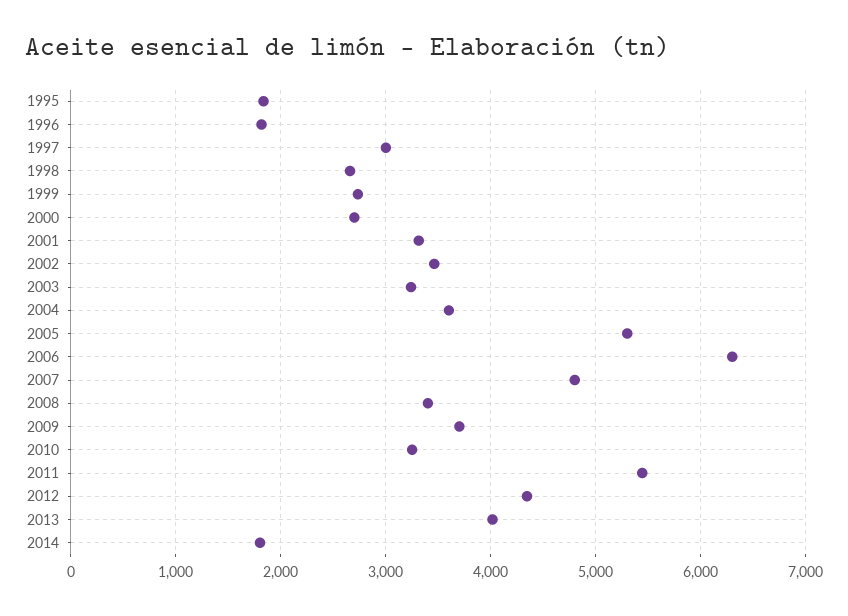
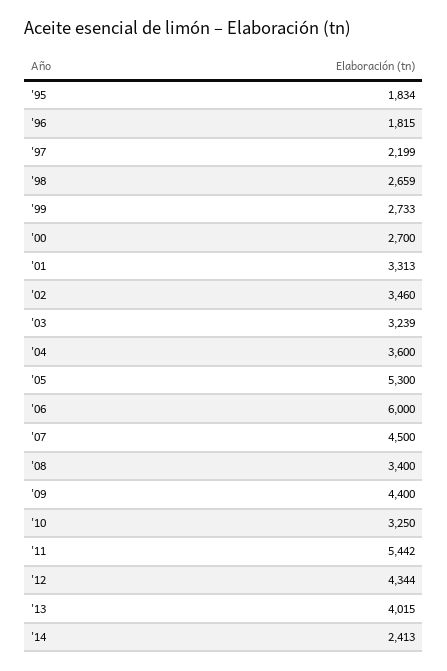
  {
    "1995": 1834,
    "1996": 1815,
-   "1997": 3000,
+   "1997": 2199,
    "1998": 2659,
    "1999": 2733,
    "2000": 2700,
    "2001": 3313,
    "2002": 3460,
    "2003": 3239,
    "2004": 3600,
    "2005": 5300,
-   "2006": 6300,
+   "2006": 6000,
-   "2007": 4800,
+   "2007": 4500,
    "2008": 3400,
-   "2009": 3700,
+   "2009": 4400,
    "2010": 3250,
    "2011": 5442,
    "2012": 4344,
    "2013": 4015,
-   "2014": 1800
+   "2014": 2413
  }

